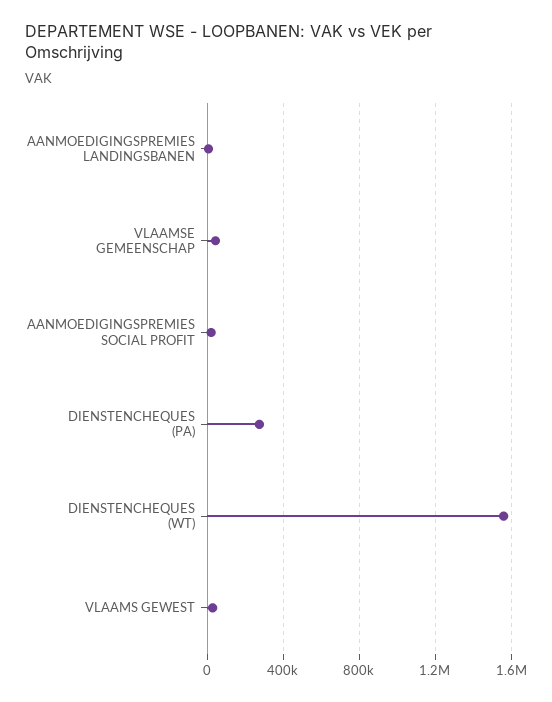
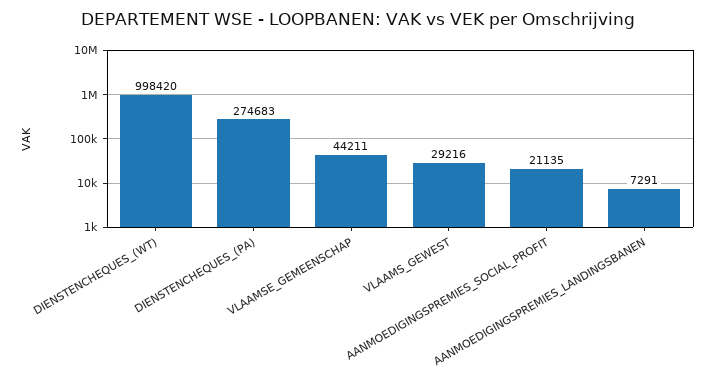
  {
    "AANMOEDIGINGSPREMIES LANDINGSBANEN": 7291,
    "VLAAMSE GEMEENSCHAP": 44211,
    "AANMOEDIGINGSPREMIES SOCIAL PROFIT": 21135,
    "DIENSTENCHEQUES (PA)": 274683,
-   "DIENSTENCHEQUES (WT)": 1550000,
+   "DIENSTENCHEQUES (WT)": 998420,
    "VLAAMS GEWEST": 29216
  }

